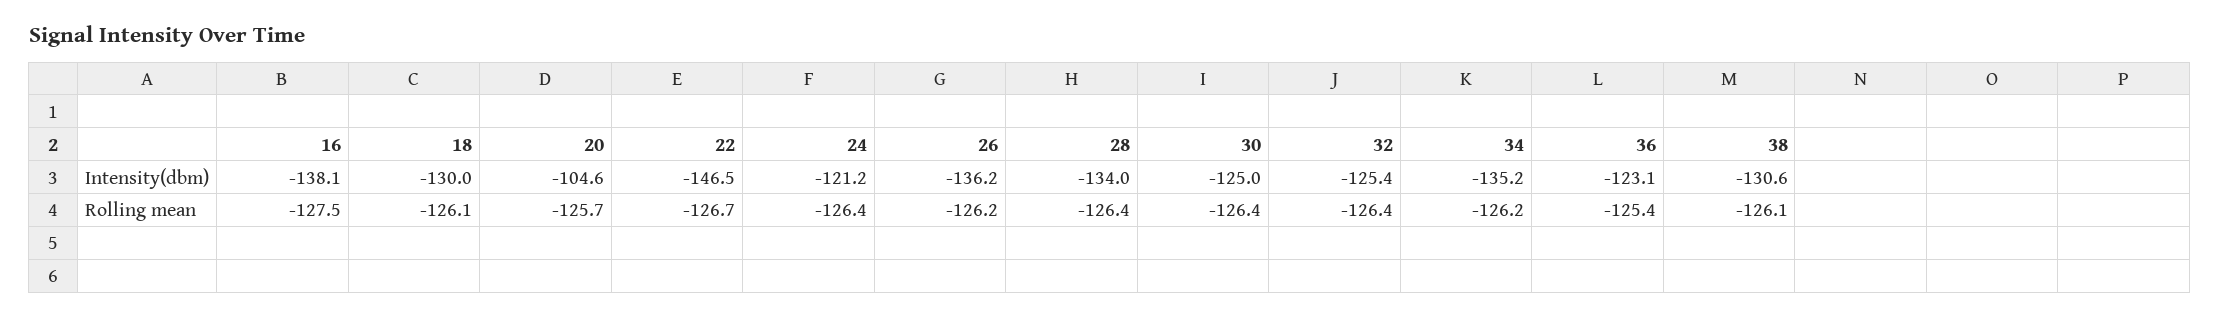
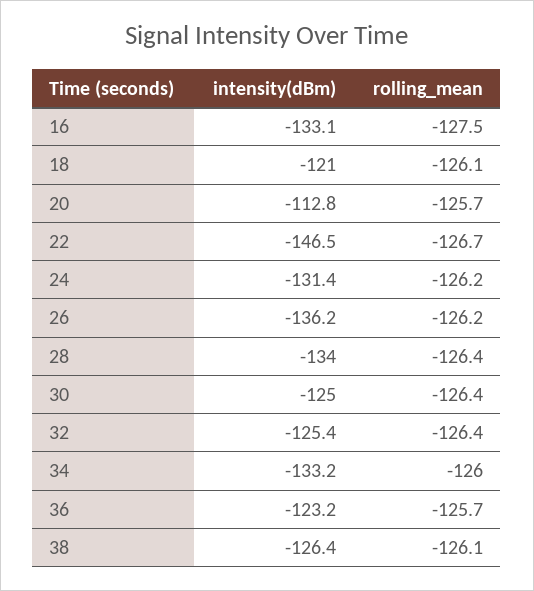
  {
    "16": {
-     "Intensity(dbm)": -138.1,
+     "Intensity(dbm)": -133.1,
      "Rolling mean": -127.5
    },
    "18": {
-     "Intensity(dbm)": -130,
+     "Intensity(dbm)": -121,
      "Rolling mean": -126.1
    },
    "20": {
-     "Intensity(dbm)": -104.6,
+     "Intensity(dbm)": -112.8,
      "Rolling mean": -125.7
    },
    "22": {
      "Intensity(dbm)": -146.5,
      "Rolling mean": -126.7
    },
    "24": {
-     "Intensity(dbm)": -121.2,
+     "Intensity(dbm)": -131.4,
-     "Rolling mean": -126.4
+     "Rolling mean": -126.2
    },
    "26": {
      "Intensity(dbm)": -136.2,
      "Rolling mean": -126.2
    },
    "28": {
      "Intensity(dbm)": -134,
      "Rolling mean": -126.4
    },
    "30": {
      "Intensity(dbm)": -125,
      "Rolling mean": -126.4
    },
    "32": {
      "Intensity(dbm)": -125.4,
      "Rolling mean": -126.4
    },
    "34": {
-     "Intensity(dbm)": -135.2,
+     "Intensity(dbm)": -133.2,
-     "Rolling mean": -126.2
+     "Rolling mean": -126
    },
    "36": {
-     "Intensity(dbm)": -123.1,
+     "Intensity(dbm)": -123.2,
-     "Rolling mean": -125.4
+     "Rolling mean": -125.7
    },
    "38": {
-     "Intensity(dbm)": -130.6,
+     "Intensity(dbm)": -126.4,
      "Rolling mean": -126.1
    }
  }

